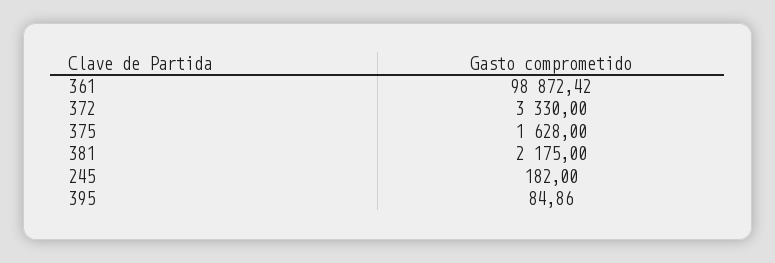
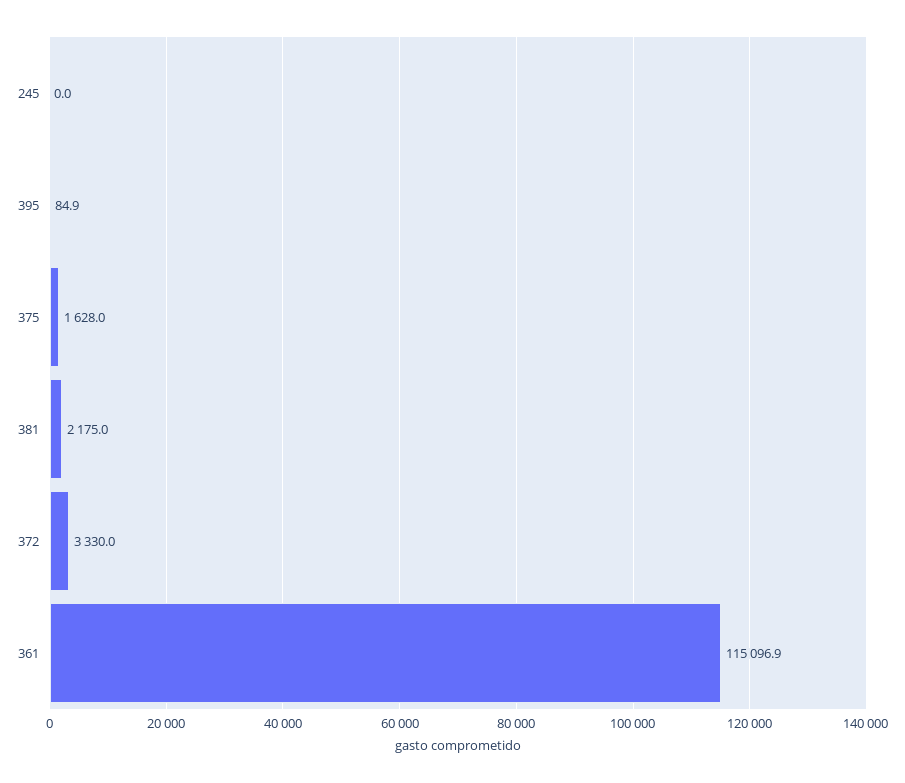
  {
-   "361": 98872.42,
+   "361": 115096.9,
    "372": 3330,
    "375": 1628,
    "381": 2175,
-   "245": 182,
+   "245": 0,
    "395": 84.86
  }

